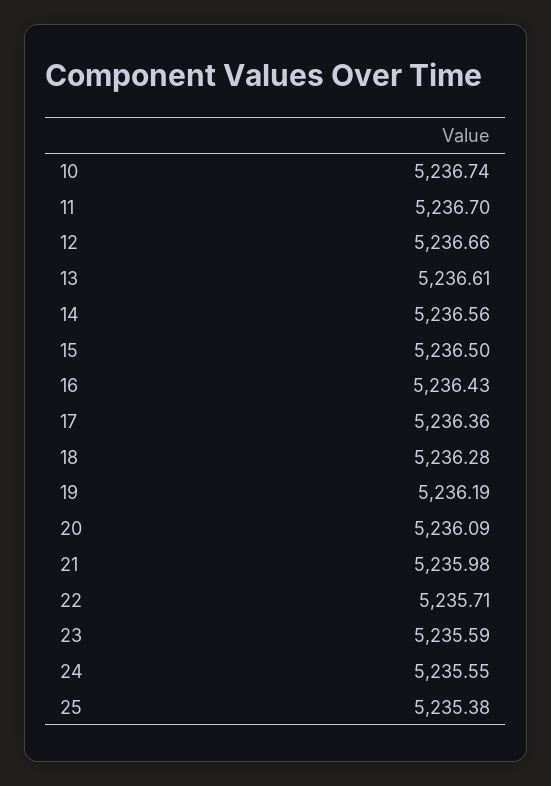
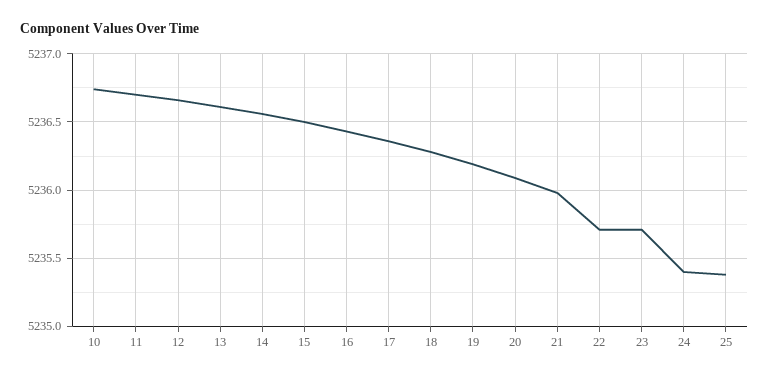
  {
    "10": 5236.74,
    "11": 5236.7,
    "12": 5236.66,
    "13": 5236.61,
    "14": 5236.56,
    "15": 5236.5,
    "16": 5236.43,
    "17": 5236.36,
    "18": 5236.28,
    "19": 5236.19,
    "20": 5236.09,
    "21": 5235.98,
    "22": 5235.71,
-   "23": 5235.59,
+   "23": 5235.7,
-   "24": 5235.55,
+   "24": 5235.4,
    "25": 5235.38
  }

